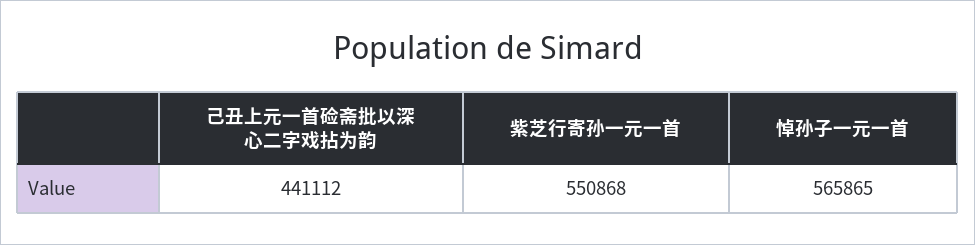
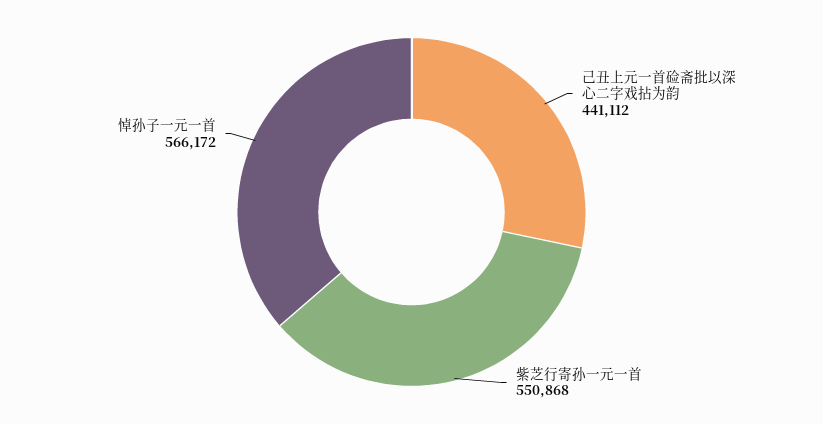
  {
    "己丑上元一首硷斋批以深心二字戏拈为韵": 441112,
    "紫芝行寄孙一元一首": 550868,
-   "悼孙子一元一首": 565865
+   "悼孙子一元一首": 566172
  }

